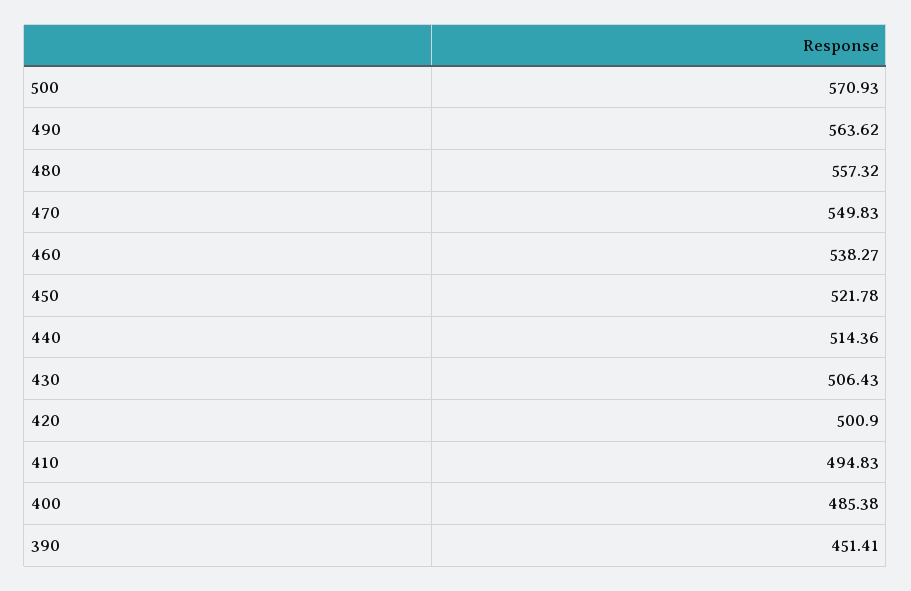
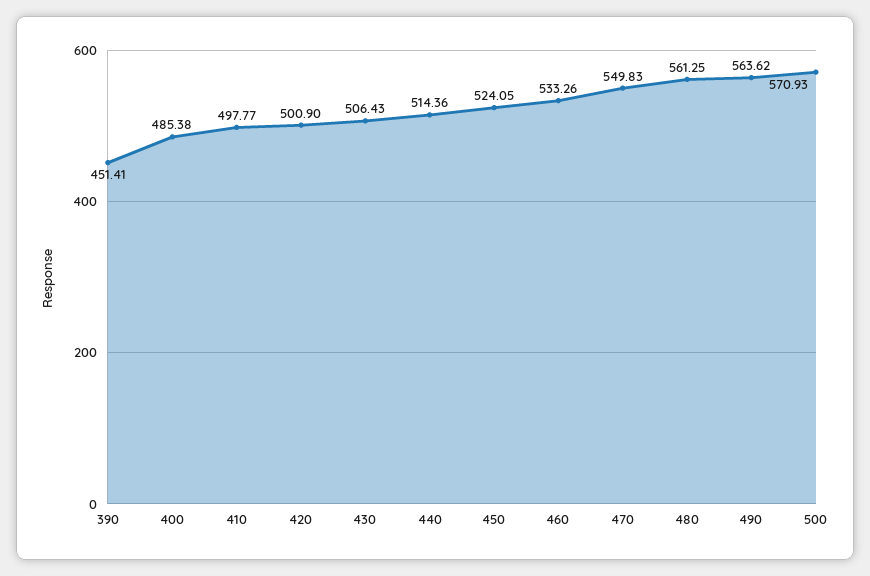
  {
    "500": 570.93,
    "490": 563.62,
-   "480": 557.32,
+   "480": 561.25,
    "470": 549.83,
-   "460": 538.27,
+   "460": 533.26,
-   "450": 521.78,
+   "450": 524.05,
    "440": 514.36,
    "430": 506.43,
    "420": 500.9,
-   "410": 494.83,
+   "410": 497.77,
    "400": 485.38,
    "390": 451.41
  }

